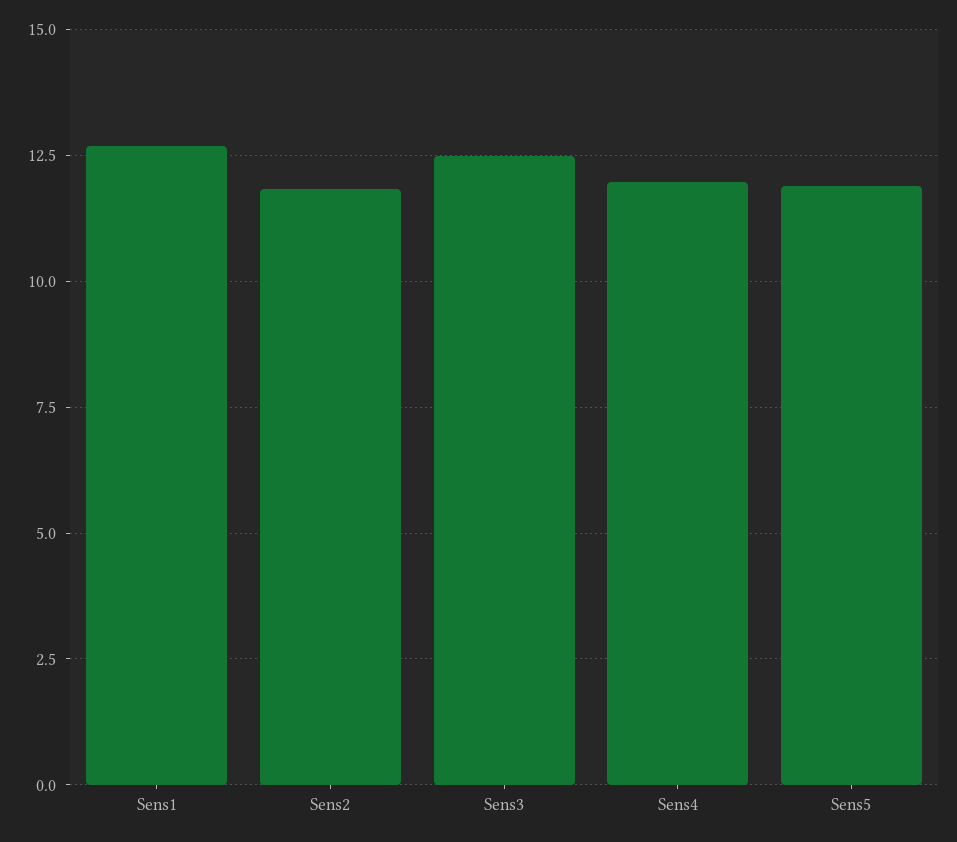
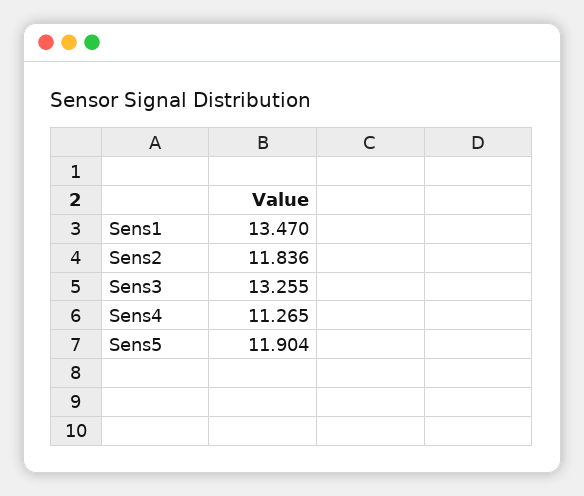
  {
-   "Sens1": 12.75,
+   "Sens1": 13.47,
    "Sens2": 11.836,
-   "Sens3": 12.5,
+   "Sens3": 13.255,
-   "Sens4": 12,
+   "Sens4": 11.265,
    "Sens5": 11.904
  }

